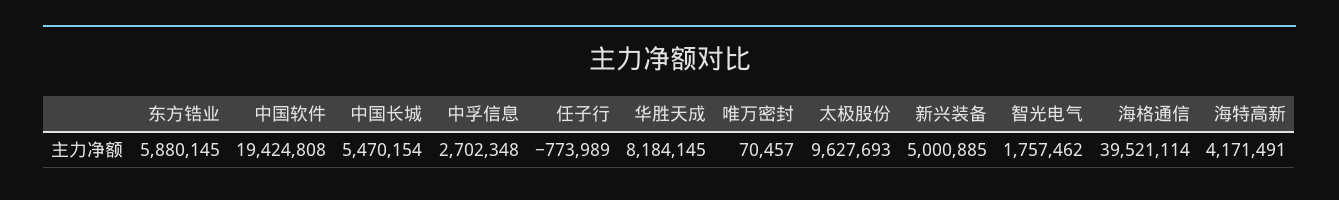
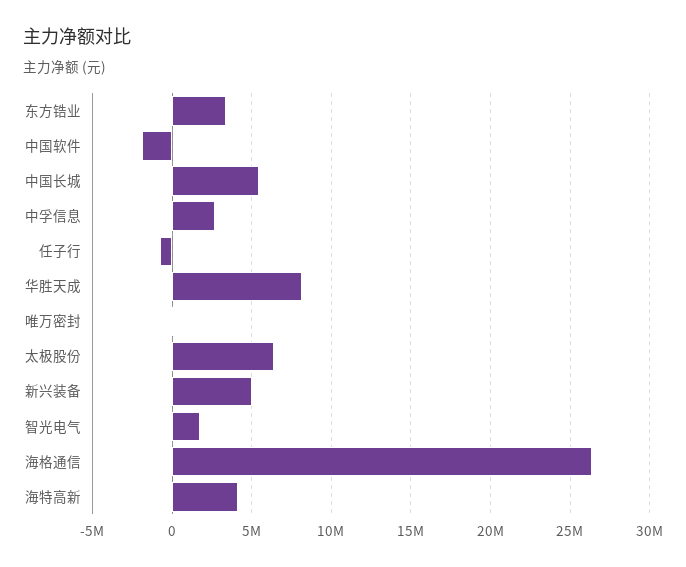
  {
-   "东方锆业": 5880145,
+   "东方锆业": 3500000,
-   "中国软件": 19424808,
+   "中国软件": -2000000,
    "中国长城": 5470154,
    "中孚信息": 2702348,
    "任子行": -773989,
    "华胜天成": 8184145,
    "唯万密封": 70457,
-   "太极股份": 9627693,
+   "太极股份": 6500000,
    "新兴装备": 5000885,
    "智光电气": 1757462,
-   "海格通信": 39521114,
+   "海格通信": 26500000,
    "海特高新": 4171491
  }

